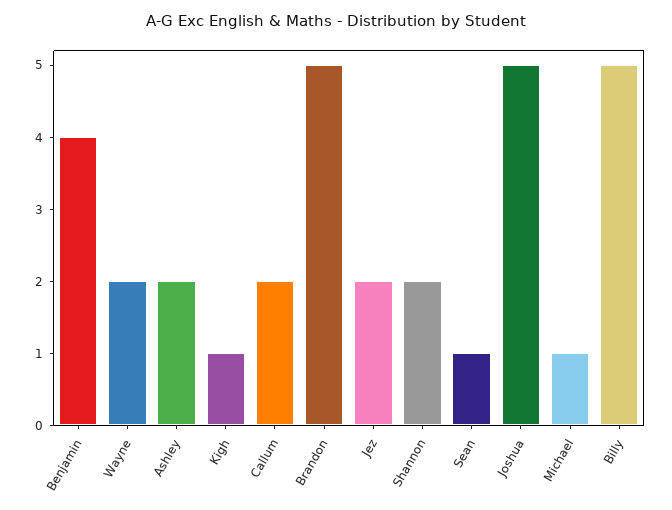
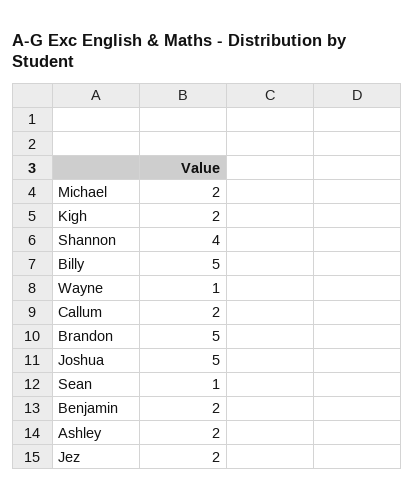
  {
-   "Benjamin": 4,
+   "Benjamin": 2,
-   "Wayne": 2,
+   "Wayne": 1,
    "Ashley": 2,
-   "Kigh": 1,
+   "Kigh": 2,
    "Callum": 2,
    "Brandon": 5,
    "Jez": 2,
-   "Shannon": 2,
+   "Shannon": 4,
    "Sean": 1,
    "Joshua": 5,
-   "Michael": 1,
+   "Michael": 2,
    "Billy": 5
  }

